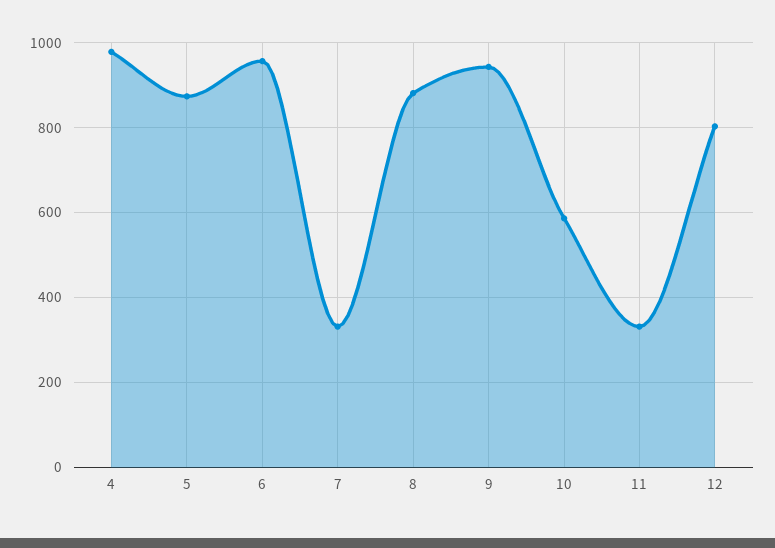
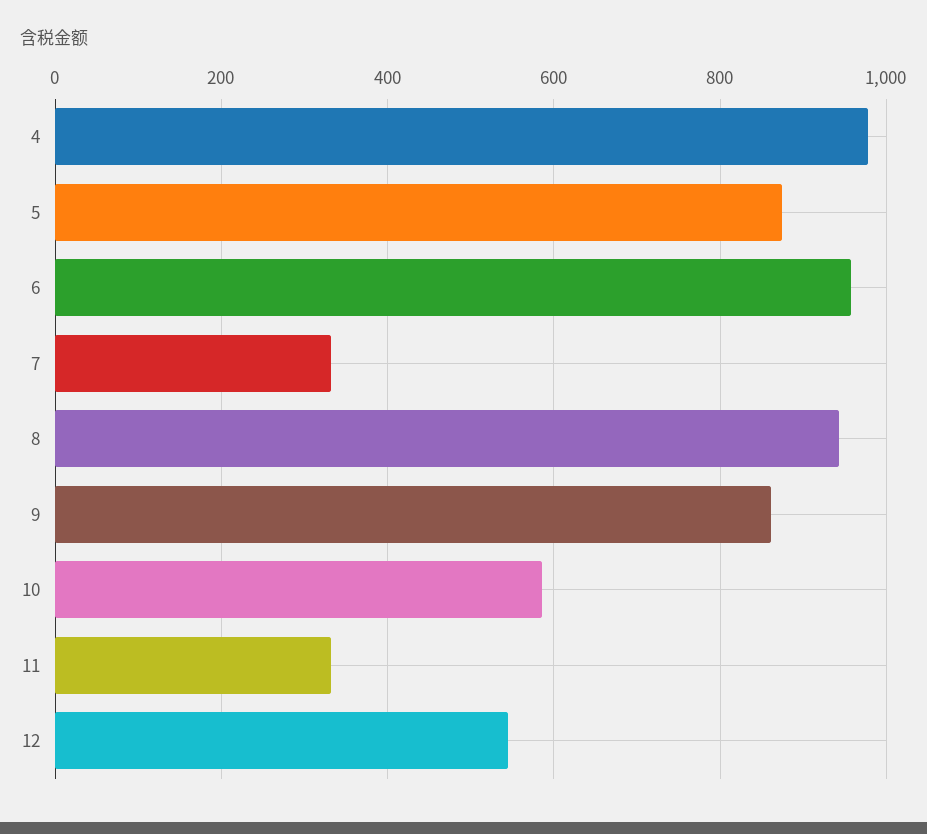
  {
    "4": 980,
    "5": 880,
    "6": 960,
    "7": 340,
-   "8": 880,
+   "8": 940,
-   "9": 940,
+   "9": 860,
    "10": 580,
    "11": 340,
-   "12": 800
+   "12": 540
  }

